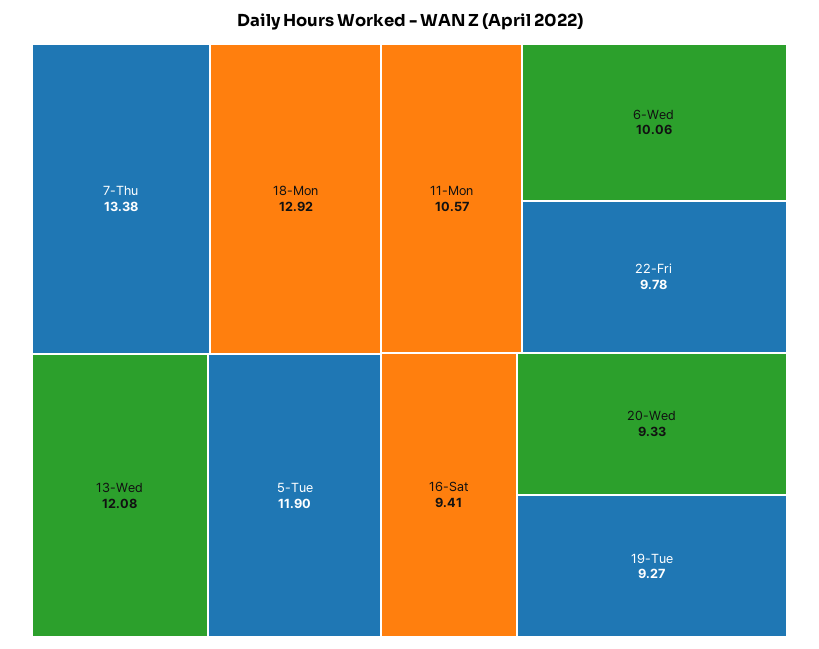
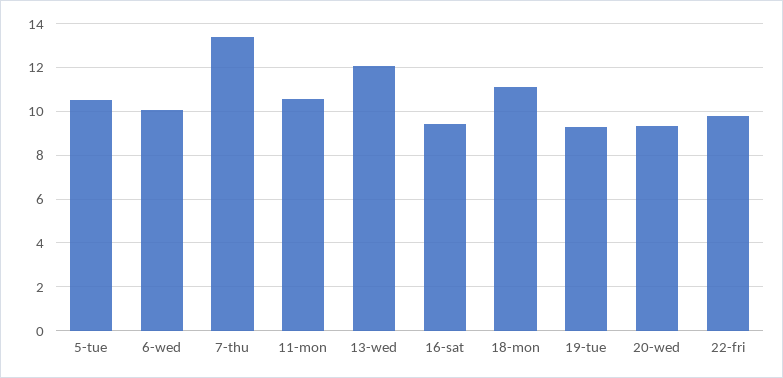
  {
    "7-Thu": 13.38,
-   "18-Mon": 12.92,
+   "18-Mon": 11,
    "13-Wed": 12.08,
-   "5-Tue": 11.9,
+   "5-Tue": 10.5,
    "11-Mon": 10.57,
    "6-Wed": 10.06,
    "22-Fri": 9.78,
    "16-Sat": 9.41,
    "20-Wed": 9.33,
    "19-Tue": 9.27
  }

